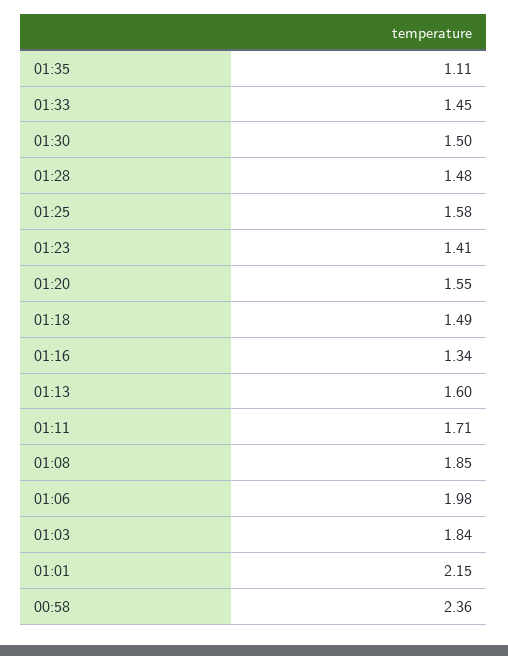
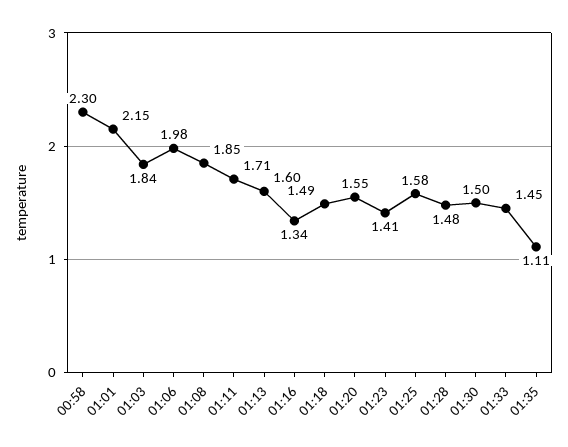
  {
    "01:35": 1.11,
    "01:33": 1.45,
    "01:30": 1.5,
    "01:28": 1.48,
    "01:25": 1.58,
    "01:23": 1.41,
    "01:20": 1.55,
    "01:18": 1.49,
    "01:16": 1.34,
    "01:13": 1.6,
    "01:11": 1.71,
    "01:08": 1.85,
    "01:06": 1.98,
    "01:03": 1.84,
    "01:01": 2.15,
-   "00:58": 2.36
+   "00:58": 2.3
  }

